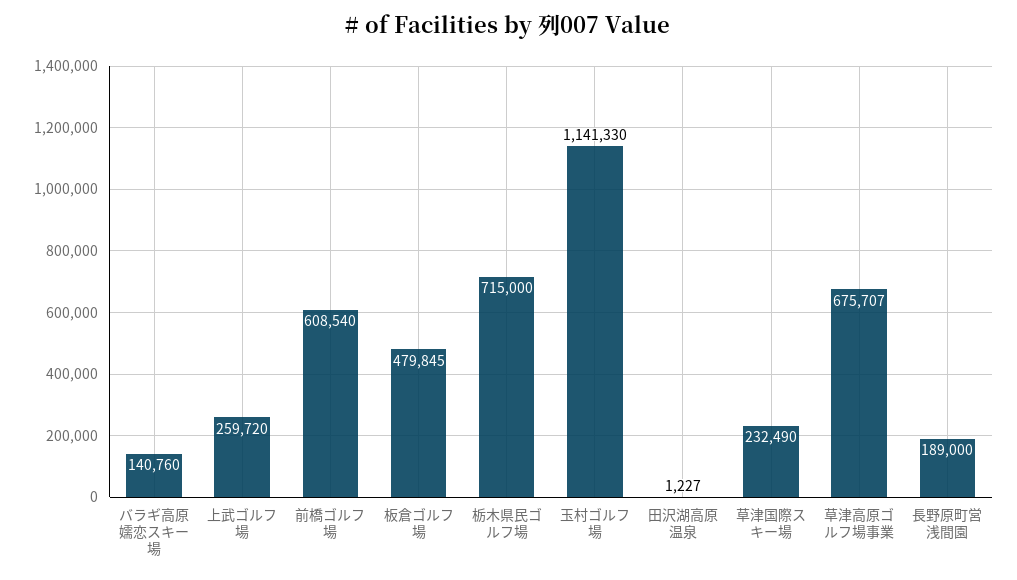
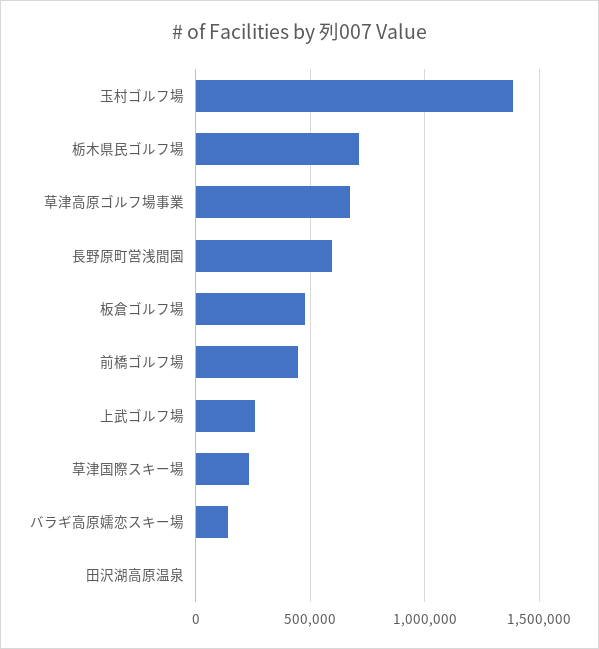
  {
    "バラギ高原嬬恋スキー場": 140760,
    "上武ゴルフ場": 259720,
-   "前橋ゴルフ場": 608540,
+   "前橋ゴルフ場": 450000,
    "板倉ゴルフ場": 479845,
    "栃木県民ゴルフ場": 715000,
-   "玉村ゴルフ場": 1141330,
+   "玉村ゴルフ場": 1400000,
    "田沢湖高原温泉": 1227,
    "草津国際スキー場": 232490,
    "草津高原ゴルフ場事業": 675707,
-   "長野原町営浅間園": 189000
+   "長野原町営浅間園": 600000
  }

